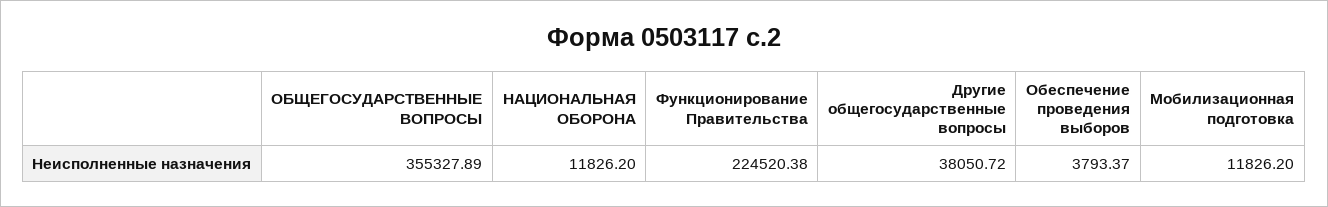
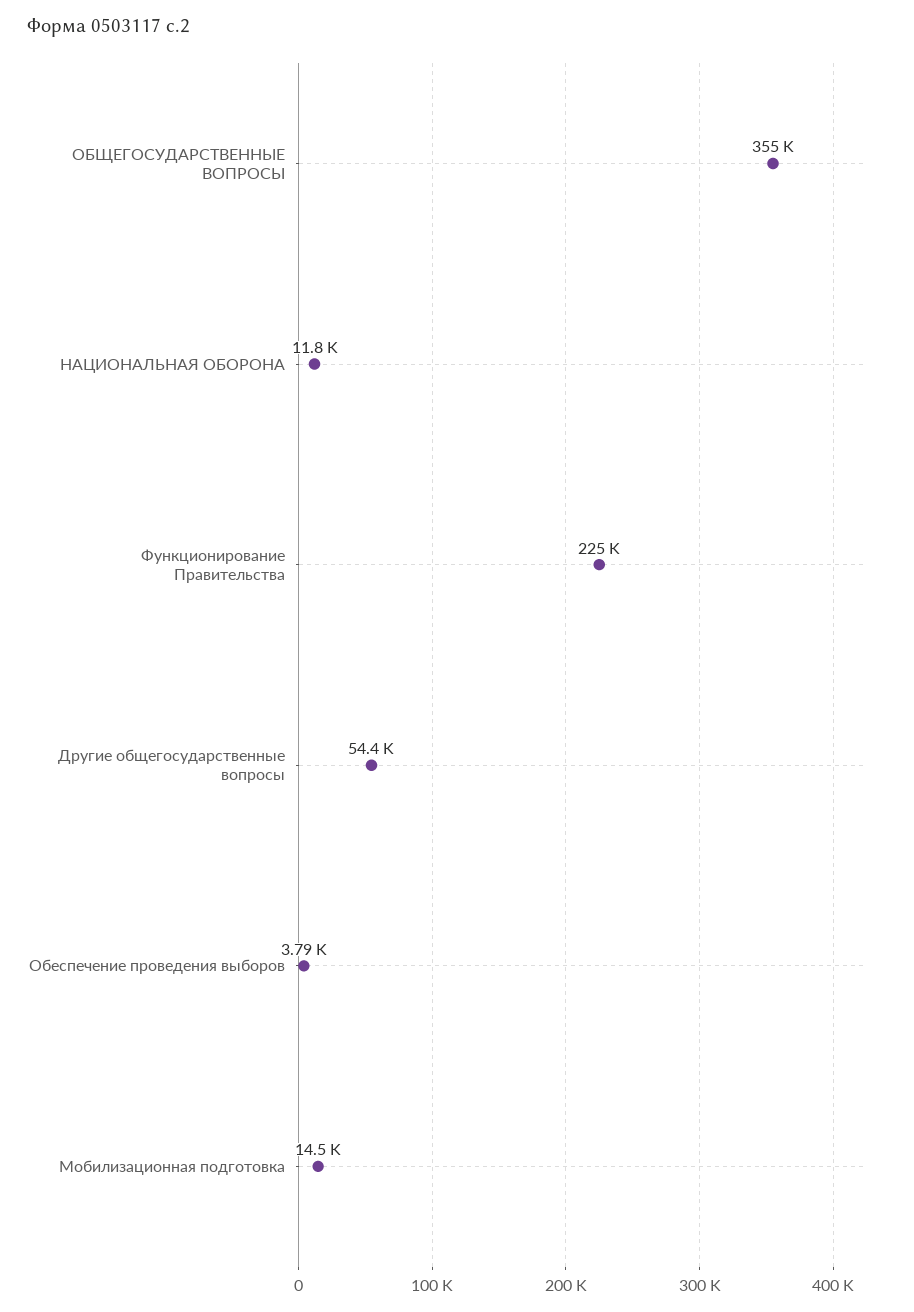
  {
    "ОБЩЕГОСУДАРСТВЕННЫЕ ВОПРОСЫ": 355327.89,
    "НАЦИОНАЛЬНАЯ ОБОРОНА": 11826.2,
    "Функционирование Правительства": 224520.38,
-   "Другие общегосударственные вопросы": 38050.72,
+   "Другие общегосударственные вопросы": 54400,
    "Обеспечение проведения выборов": 3793.37,
-   "Мобилизационная подготовка": 11826.2
+   "Мобилизационная подготовка": 14500
  }

